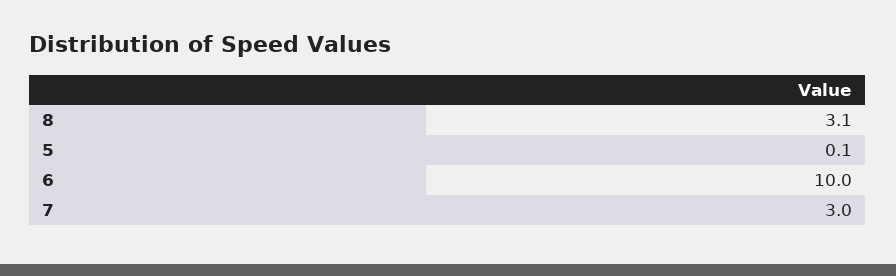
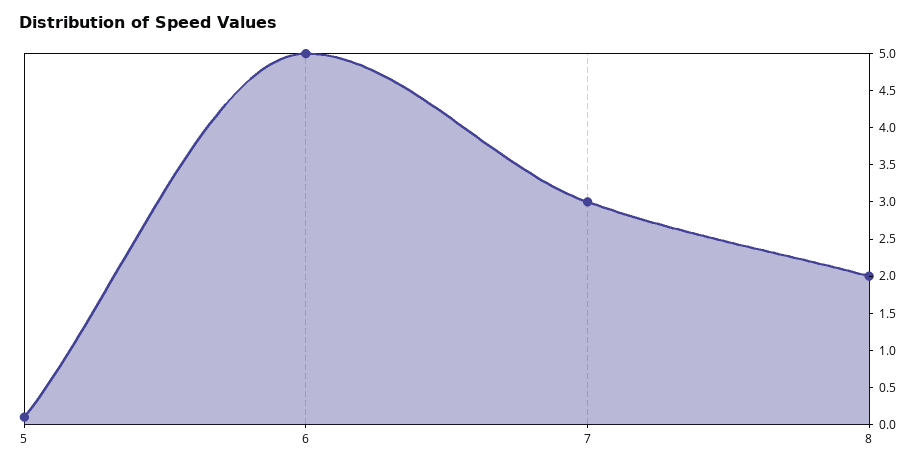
  {
-   "8": 3.1,
+   "8": 2,
    "5": 0.1,
-   "6": 10,
+   "6": 5,
    "7": 3
  }

